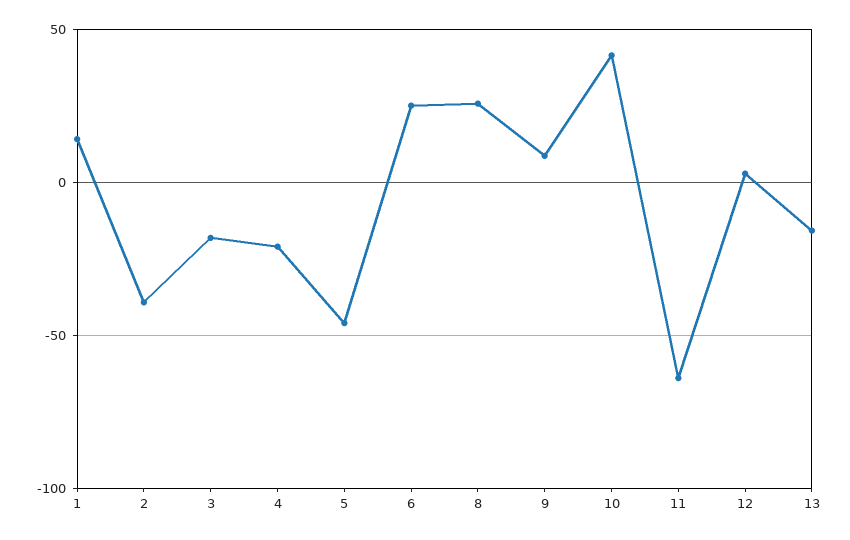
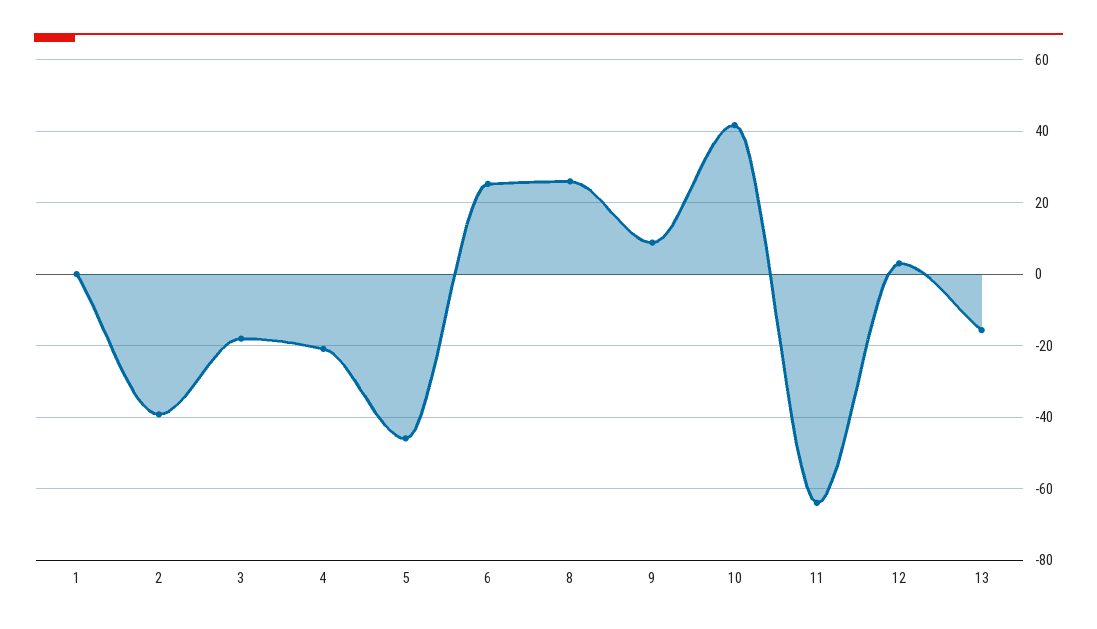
  {
-   "1": 15,
+   "1": 0,
    "2": -40,
    "3": -18,
    "4": -20,
    "5": -46,
    "6": 26,
    "8": 26,
    "9": 8,
    "10": 42,
    "11": -64,
    "12": 4,
    "13": -16
  }

